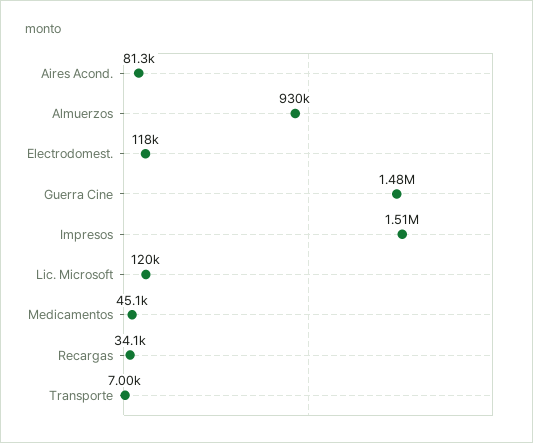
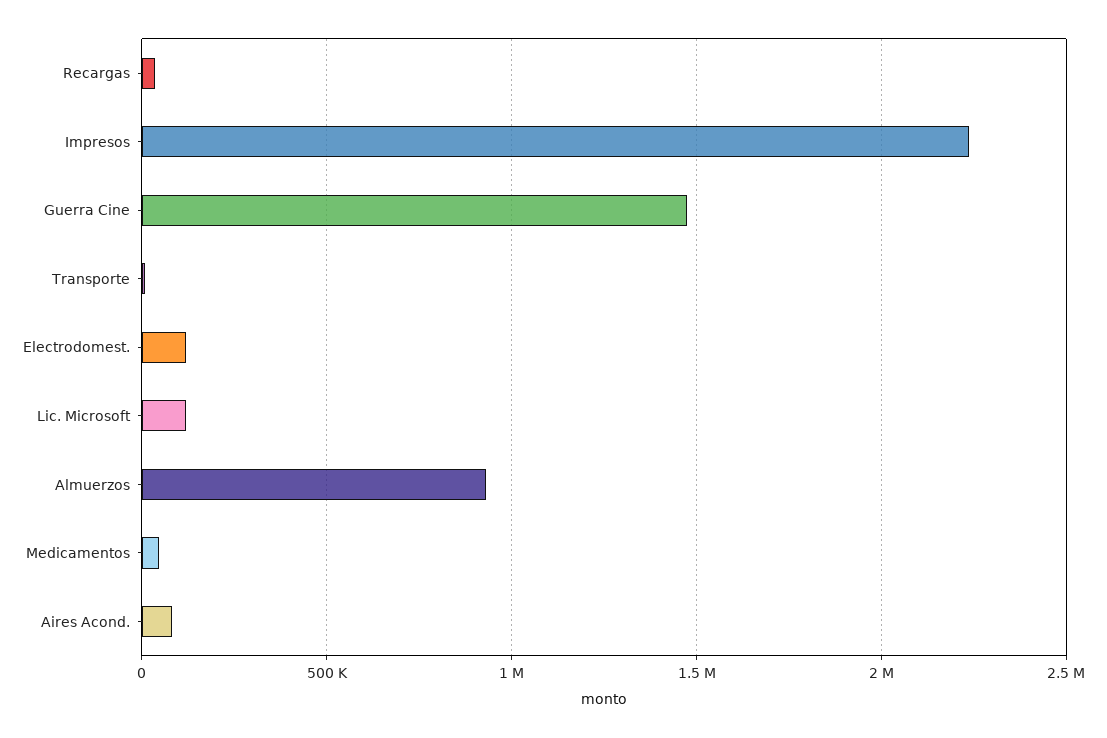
  {
    "Aires Acond.": 81300,
    "Almuerzos": 930000,
    "Electrodomest.": 118000,
    "Guerra Cine": 1480000,
-   "Impresos": 1510000,
+   "Impresos": 2250000,
    "Lic. Microsoft": 120000,
    "Medicamentos": 45100,
    "Recargas": 34100,
    "Transporte": 7000
  }

